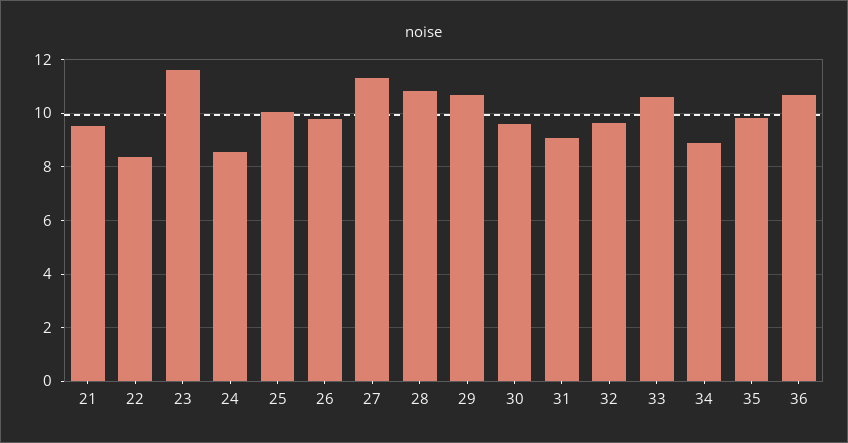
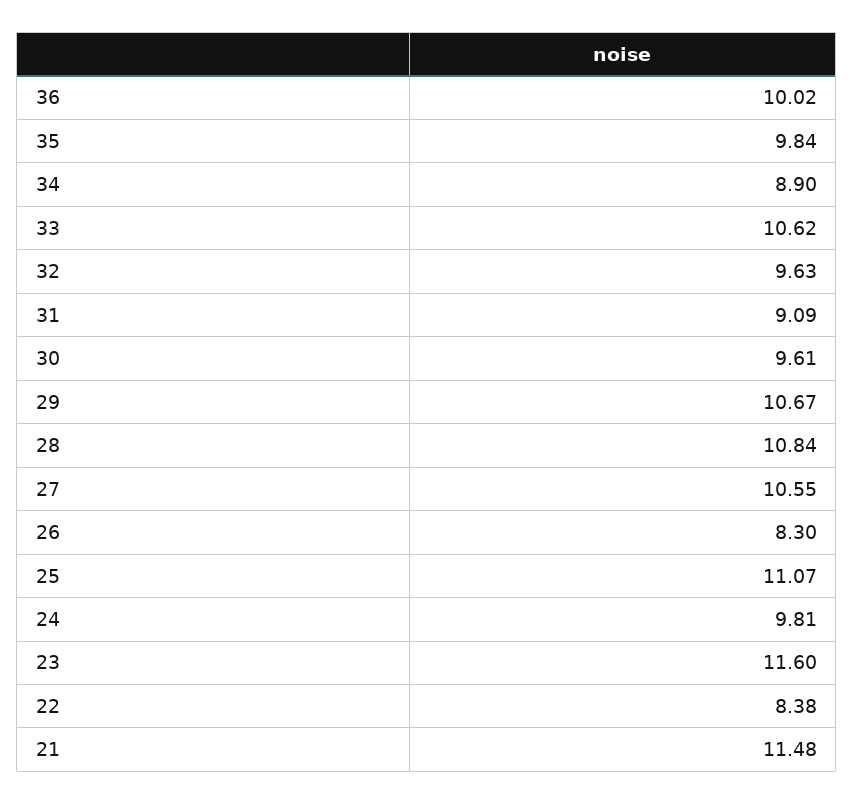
  {
-   "21": 9.5,
+   "21": 11.48,
    "22": 8.38,
    "23": 11.6,
-   "24": 8.5,
+   "24": 9.81,
-   "25": 10,
+   "25": 11.07,
-   "26": 9.75,
+   "26": 8.3,
-   "27": 11.25,
+   "27": 10.55,
    "28": 10.84,
    "29": 10.67,
    "30": 9.61,
    "31": 9.09,
    "32": 9.63,
    "33": 10.62,
    "34": 8.9,
    "35": 9.84,
-   "36": 10.75
+   "36": 10.02
  }

